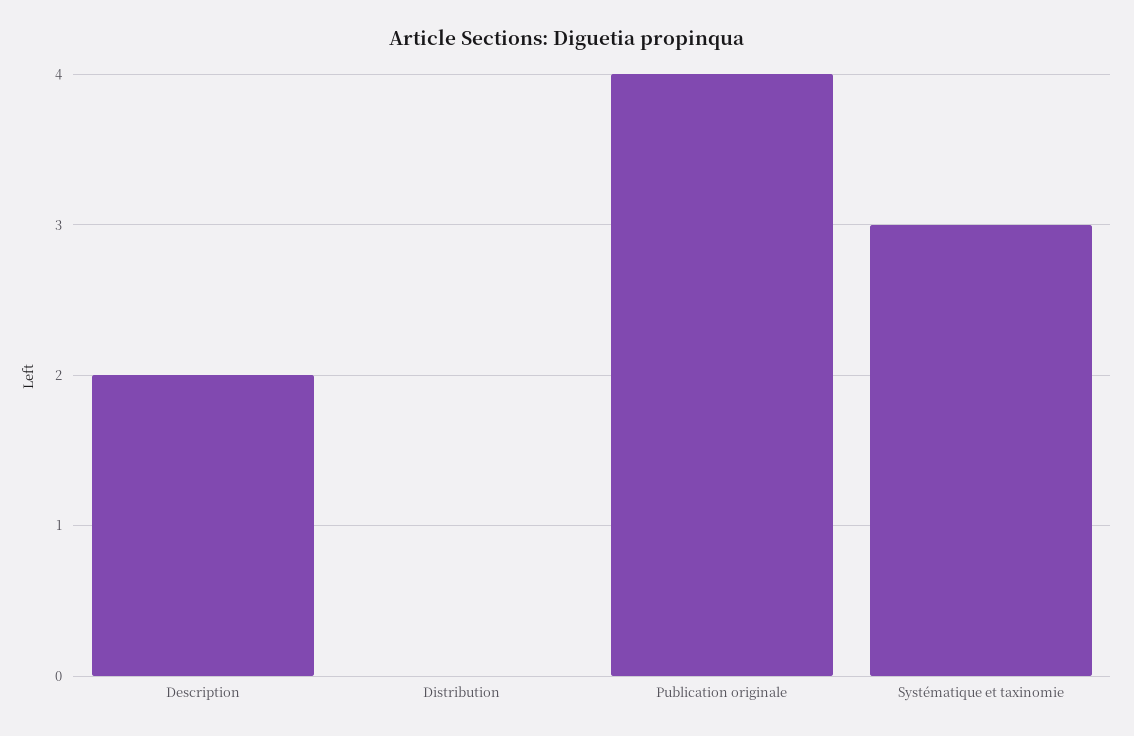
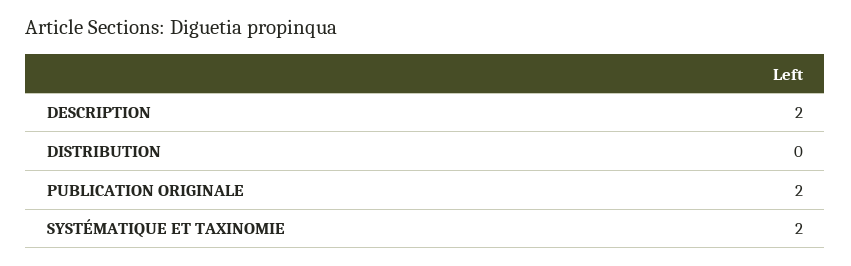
  {
    "Description": 2,
    "Distribution": 0,
-   "Publication originale": 4,
+   "Publication originale": 2,
-   "Systématique et taxinomie": 3
+   "Systématique et taxinomie": 2
  }

